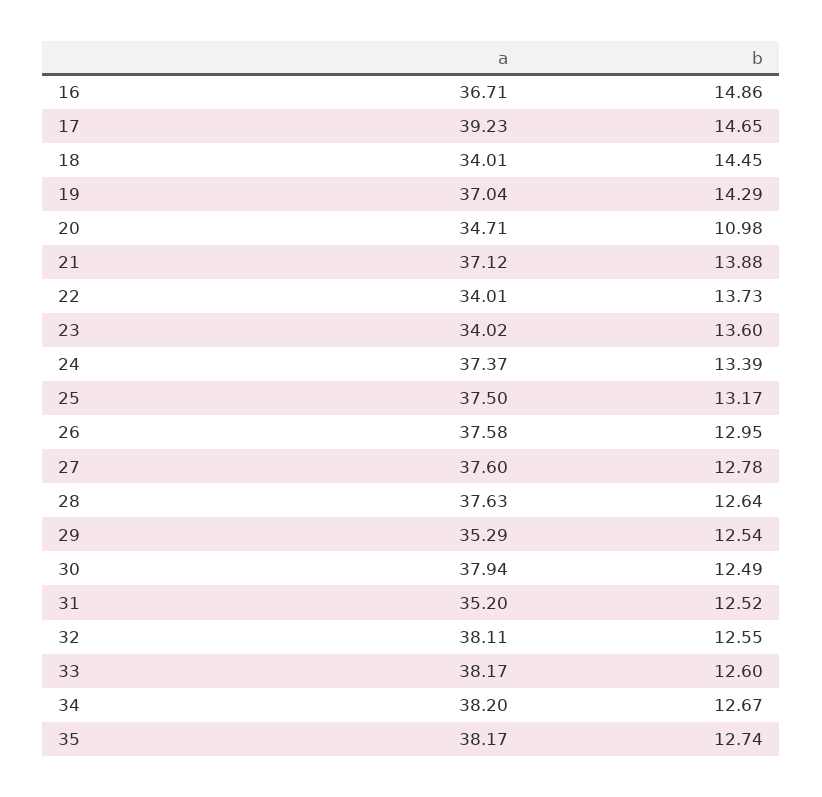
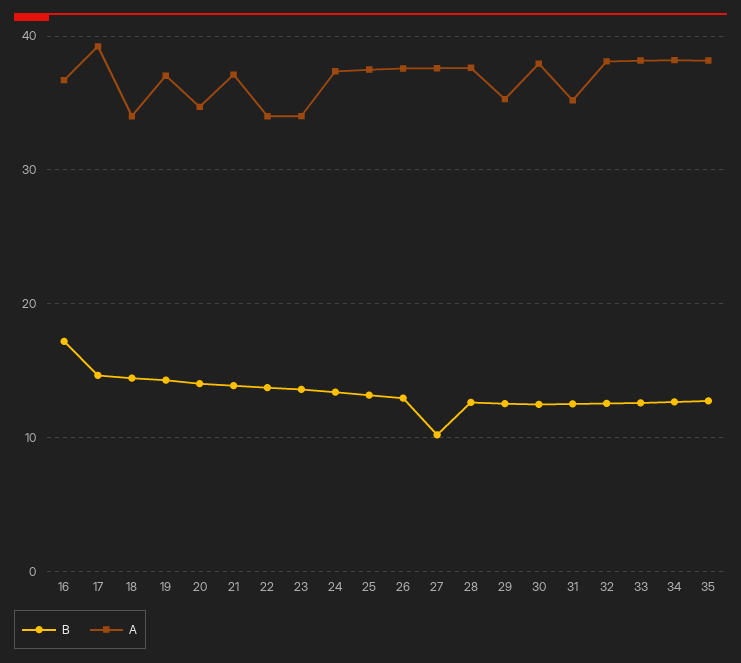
  {
    "a": {
      "16": 36.71,
      "17": 39.23,
      "18": 34.01,
      "19": 37.04,
      "20": 34.71,
      "21": 37.12,
      "22": 34.01,
      "23": 34.02,
      "24": 37.37,
      "25": 37.5,
      "26": 37.58,
      "27": 37.6,
      "28": 37.63,
      "29": 35.29,
      "30": 37.94,
      "31": 35.2,
      "32": 38.11,
      "33": 38.17,
      "34": 38.2,
      "35": 38.17
    },
    "b": {
-     "16": 14.86,
+     "16": 17,
      "17": 14.65,
      "18": 14.45,
      "19": 14.29,
-     "20": 10.98,
+     "20": 14,
      "21": 13.88,
      "22": 13.73,
      "23": 13.6,
      "24": 13.39,
      "25": 13.17,
      "26": 12.95,
-     "27": 12.78,
+     "27": 10,
      "28": 12.64,
      "29": 12.54,
      "30": 12.49,
      "31": 12.52,
      "32": 12.55,
      "33": 12.6,
      "34": 12.67,
      "35": 12.74
    }
  }

